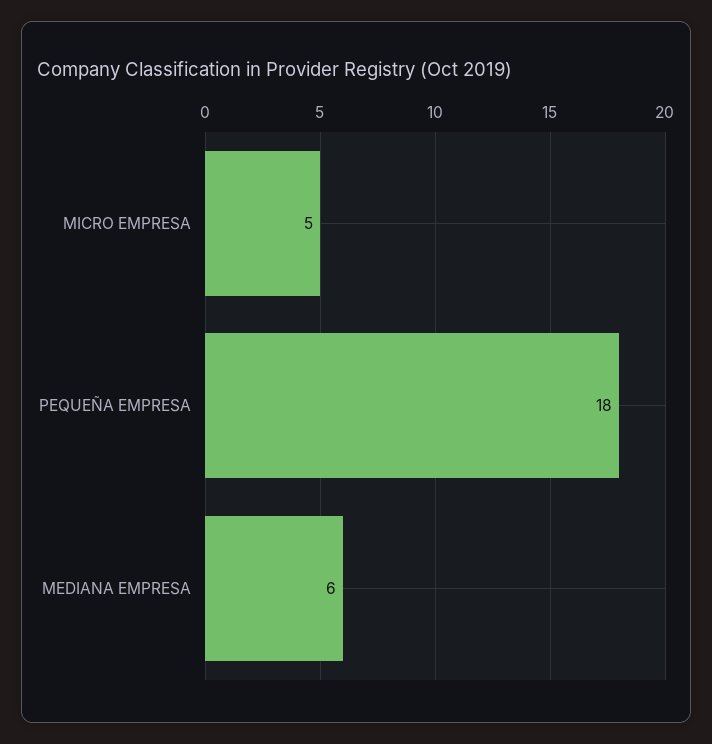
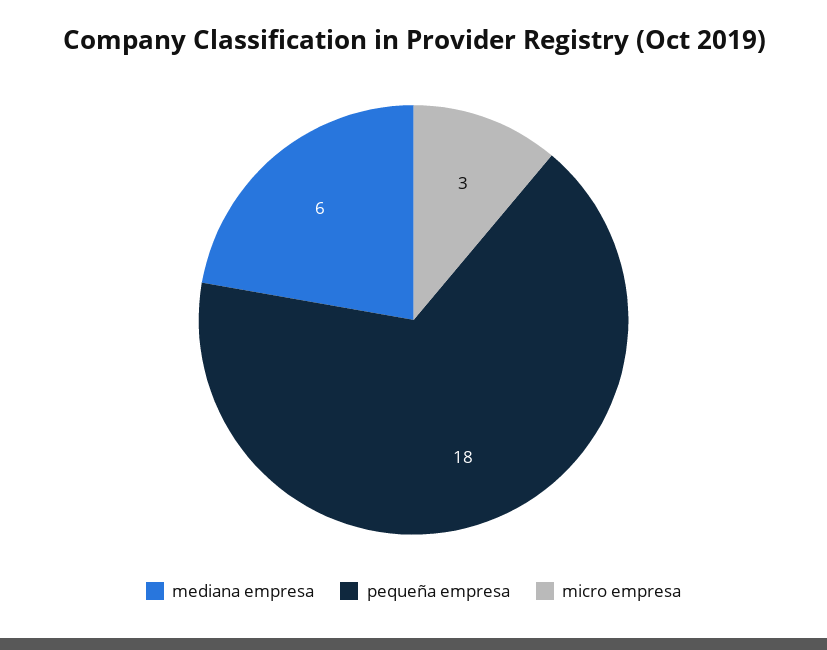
  {
-   "MICRO EMPRESA": 5,
+   "MICRO EMPRESA": 3,
    "PEQUEÑA EMPRESA": 18,
    "MEDIANA EMPRESA": 6
  }

